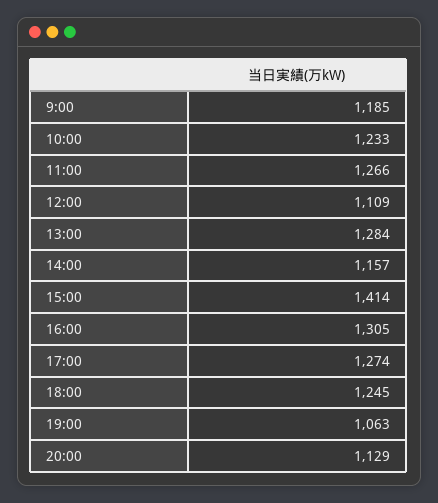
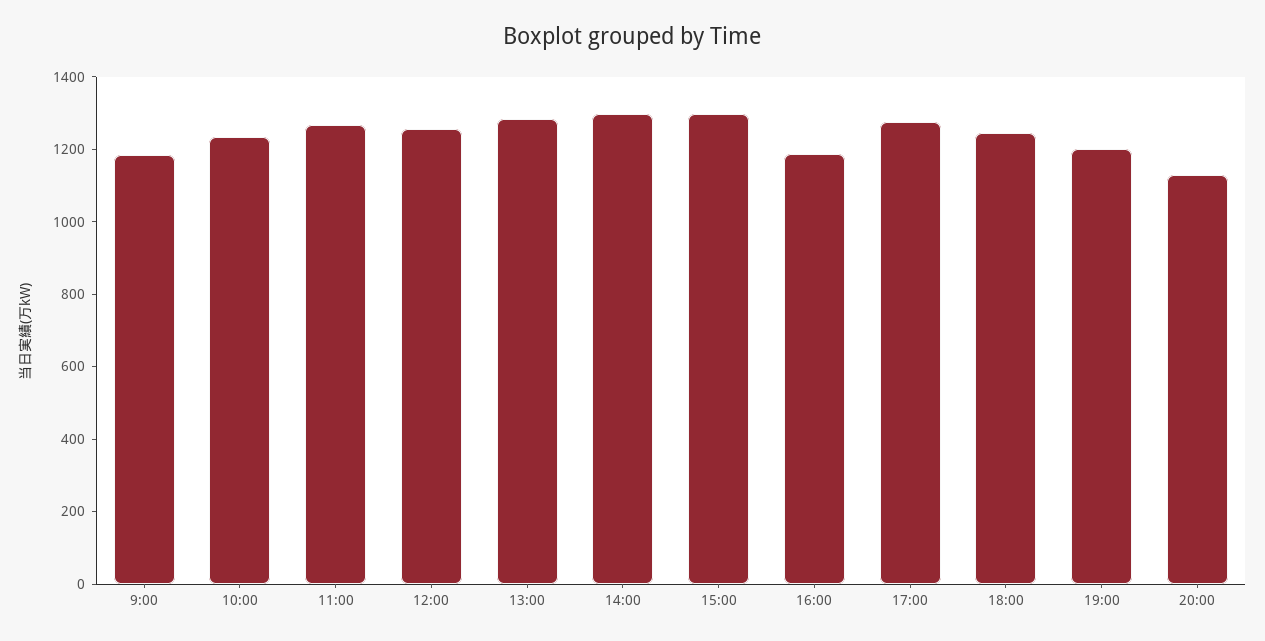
  {
    "9:00": 1185,
    "10:00": 1233,
    "11:00": 1266,
-   "12:00": 1109,
+   "12:00": 1250,
    "13:00": 1284,
-   "14:00": 1157,
+   "14:00": 1300,
-   "15:00": 1414,
+   "15:00": 1300,
-   "16:00": 1305,
+   "16:00": 1200,
    "17:00": 1274,
    "18:00": 1245,
-   "19:00": 1063,
+   "19:00": 1200,
    "20:00": 1129
  }

